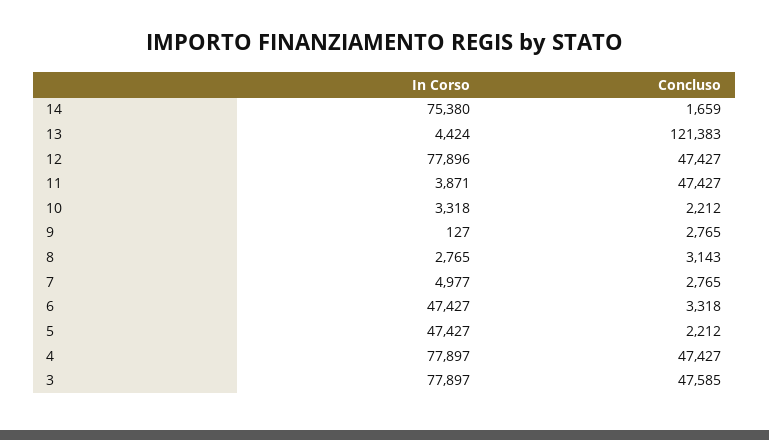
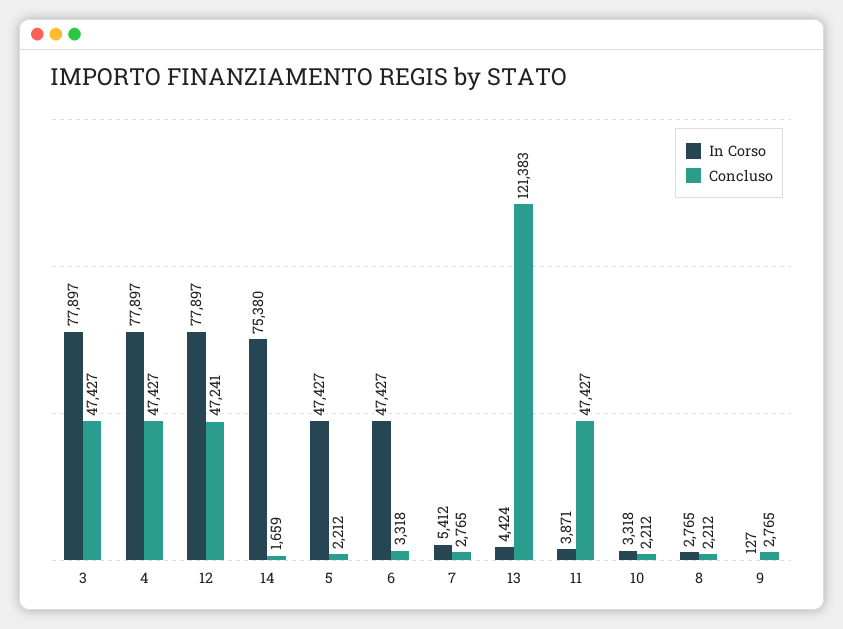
  {
    "In Corso": {
      "14": 75380,
      "13": 4424,
-     "12": 77896,
+     "12": 77897,
      "11": 3871,
      "10": 3318,
      "9": 127,
      "8": 2765,
-     "7": 4977,
+     "7": 5412,
      "6": 47427,
      "5": 47427,
      "4": 77897,
      "3": 77897
    },
    "Concluso": {
      "14": 1659,
      "13": 121383,
-     "12": 47427,
+     "12": 47241,
      "11": 47427,
      "10": 2212,
      "9": 2765,
-     "8": 3143,
+     "8": 2212,
      "7": 2765,
      "6": 3318,
      "5": 2212,
      "4": 47427,
-     "3": 47585
+     "3": 47427
    }
  }

